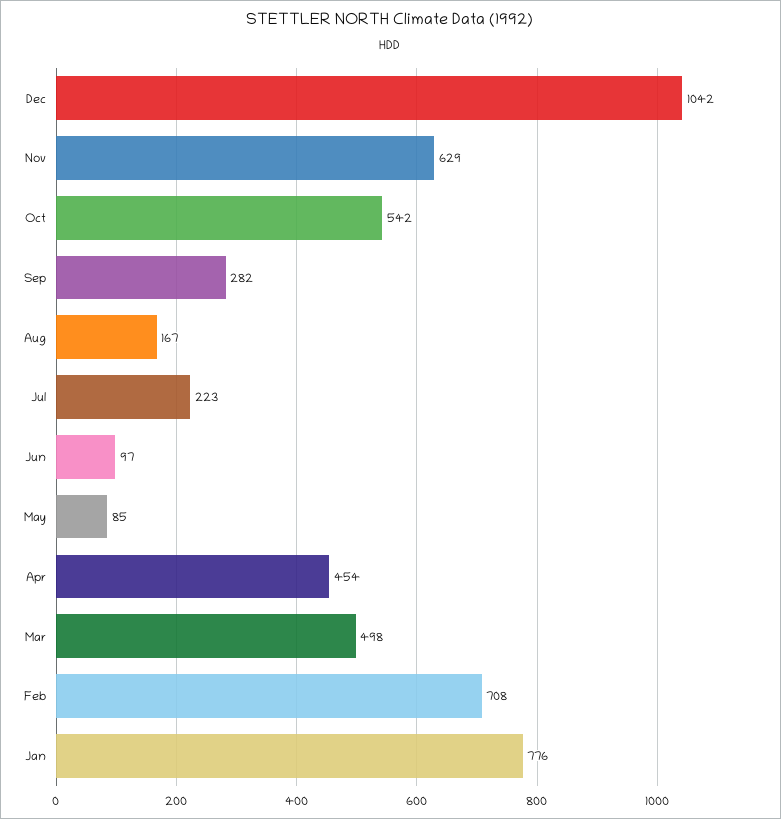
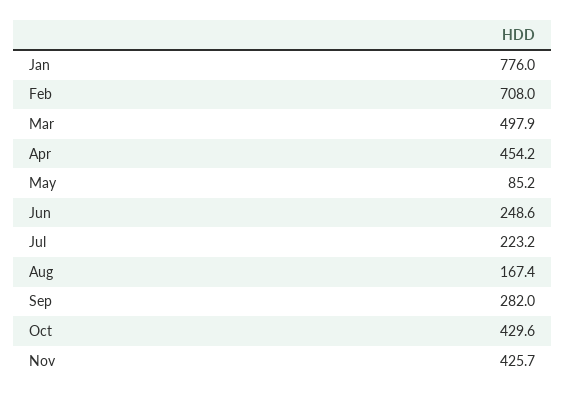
  {
-   "Dec": 1042,
-   "Nov": 629,
+   "Nov": 425.7,
-   "Oct": 542,
+   "Oct": 429.6,
    "Sep": 282,
    "Aug": 167.4,
    "Jul": 223.2,
-   "Jun": 97,
+   "Jun": 248.6,
    "May": 85.2,
    "Apr": 454.2,
    "Mar": 497.9,
    "Feb": 708,
    "Jan": 776
  }

